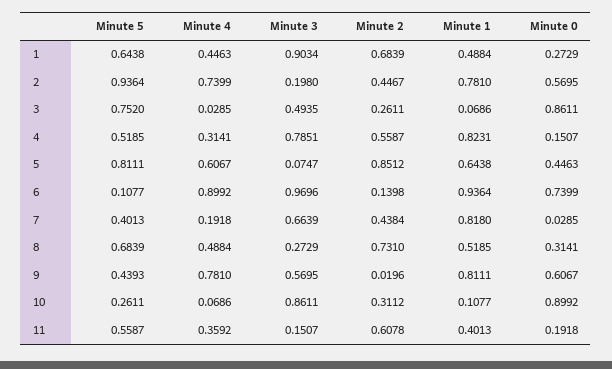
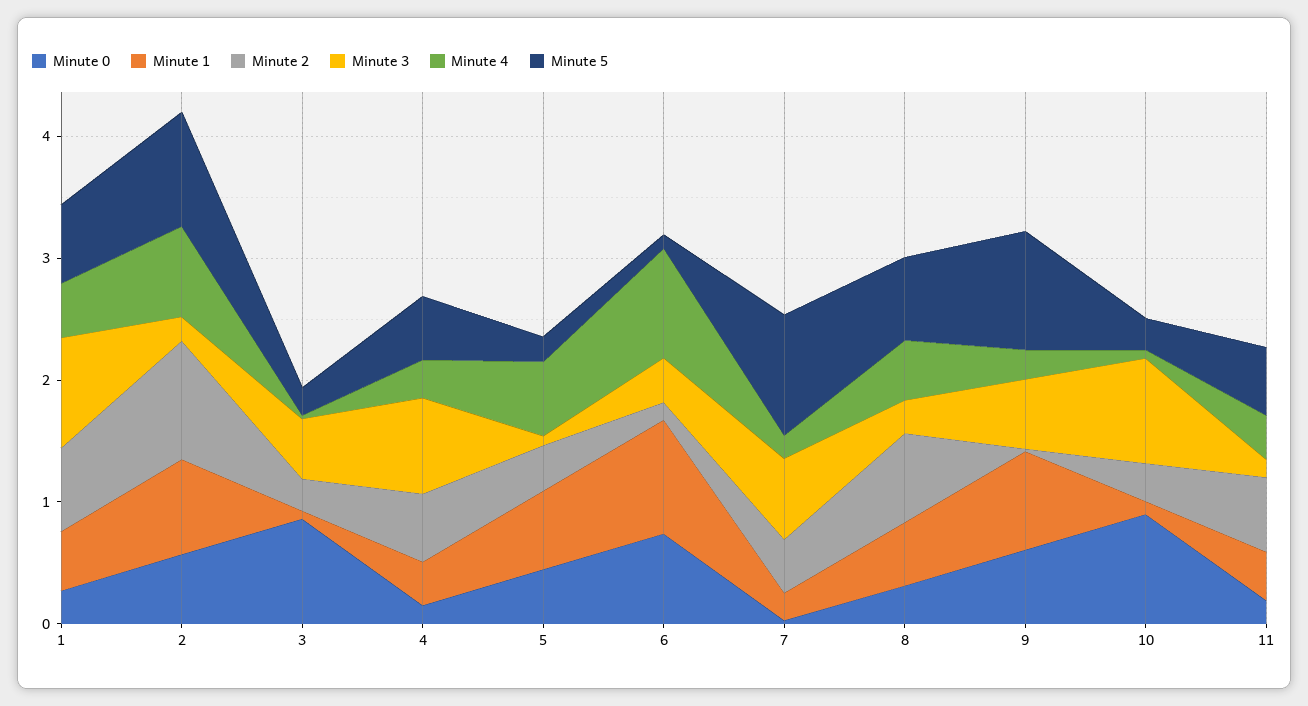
  {
    "Minute 5": {
      "1": 0.6438,
      "2": 0.9364,
-     "3": 0.752,
+     "3": 0.2,
      "4": 0.5185,
-     "5": 0.8111,
+     "5": 0.2,
      "6": 0.1077,
-     "7": 0.4013,
+     "7": 1,
      "8": 0.6839,
-     "9": 0.4393,
+     "9": 1,
      "10": 0.2611,
      "11": 0.5587
    },
    "Minute 4": {
      "1": 0.4463,
      "2": 0.7399,
      "3": 0.0285,
      "4": 0.3141,
      "5": 0.6067,
      "6": 0.8992,
      "7": 0.1918,
      "8": 0.4884,
-     "9": 0.781,
+     "9": 0.2,
      "10": 0.0686,
      "11": 0.3592
    },
    "Minute 3": {
      "1": 0.9034,
      "2": 0.198,
      "3": 0.4935,
      "4": 0.7851,
      "5": 0.0747,
-     "6": 0.9696,
+     "6": 0.4,
      "7": 0.6639,
      "8": 0.2729,
      "9": 0.5695,
      "10": 0.8611,
      "11": 0.1507
    },
    "Minute 2": {
      "1": 0.6839,
-     "2": 0.4467,
+     "2": 1,
      "3": 0.2611,
      "4": 0.5587,
-     "5": 0.8512,
+     "5": 0.4,
      "6": 0.1398,
      "7": 0.4384,
      "8": 0.731,
      "9": 0.0196,
      "10": 0.3112,
      "11": 0.6078
    },
    "Minute 1": {
      "1": 0.4884,
      "2": 0.781,
      "3": 0.0686,
-     "4": 0.8231,
+     "4": 0.4,
      "5": 0.6438,
      "6": 0.9364,
-     "7": 0.818,
+     "7": 0.2,
      "8": 0.5185,
      "9": 0.8111,
      "10": 0.1077,
      "11": 0.4013
    },
    "Minute 0": {
      "1": 0.2729,
      "2": 0.5695,
      "3": 0.8611,
      "4": 0.1507,
      "5": 0.4463,
      "6": 0.7399,
      "7": 0.0285,
      "8": 0.3141,
      "9": 0.6067,
      "10": 0.8992,
      "11": 0.1918
    }
  }

